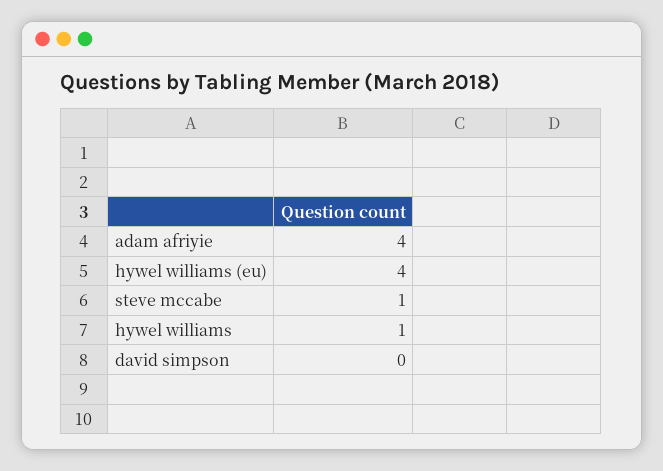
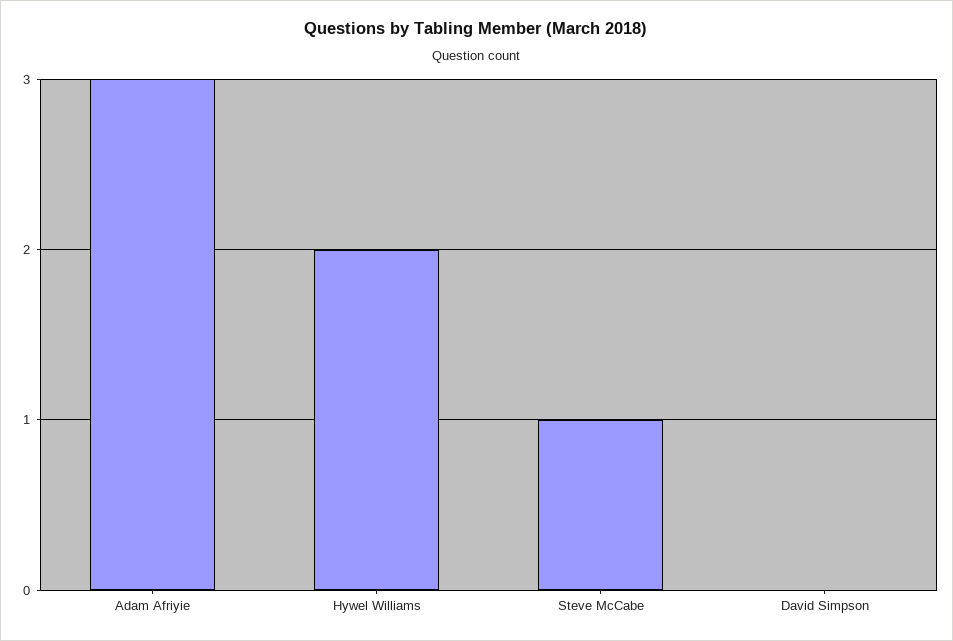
  {
-   "adam afriyie": 4,
+   "adam afriyie": 3,
-   "hywel williams (eu)": 4,
    "steve mccabe": 1,
-   "hywel williams": 1,
+   "hywel williams": 2,
    "david simpson": 0
  }

